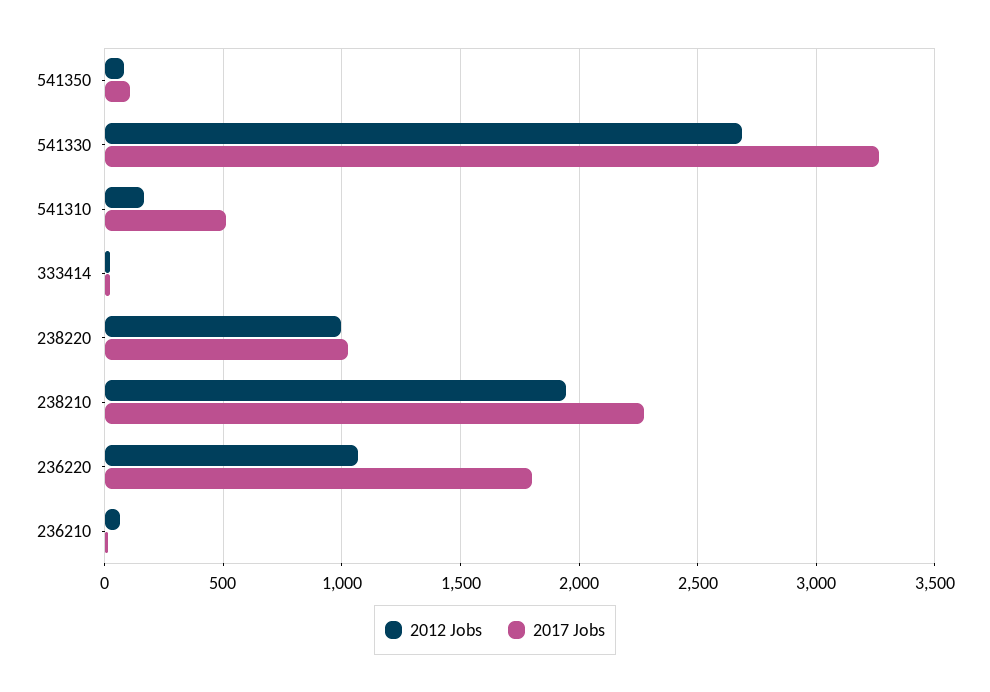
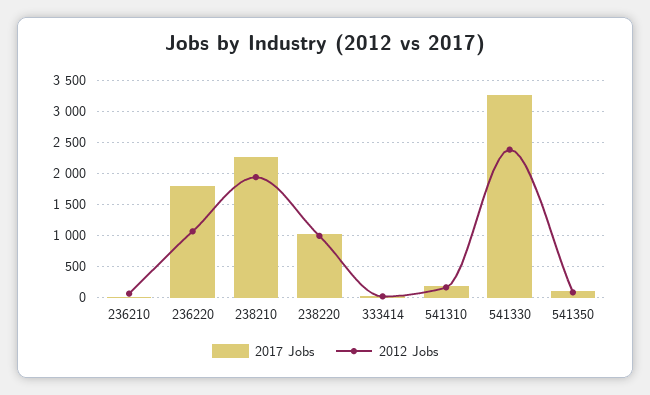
  {
    "2012 Jobs": {
      "541350": 100,
-     "541330": 2700,
+     "541330": 2400,
      "541310": 150,
      "333414": 0,
      "238220": 1000,
      "238210": 1950,
      "236220": 1050,
      "236210": 50
    },
    "2017 Jobs": {
      "541350": 100,
      "541330": 3250,
-     "541310": 500,
+     "541310": 200,
      "333414": 0,
      "238220": 1050,
      "238210": 2250,
      "236220": 1800,
      "236210": 0
    }
  }

